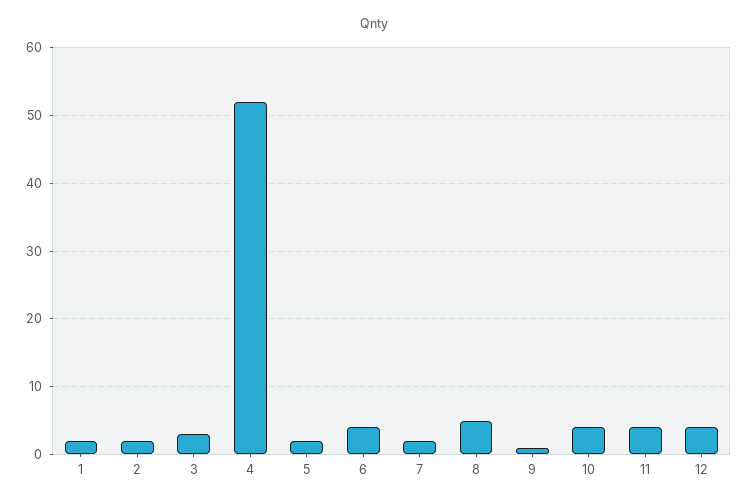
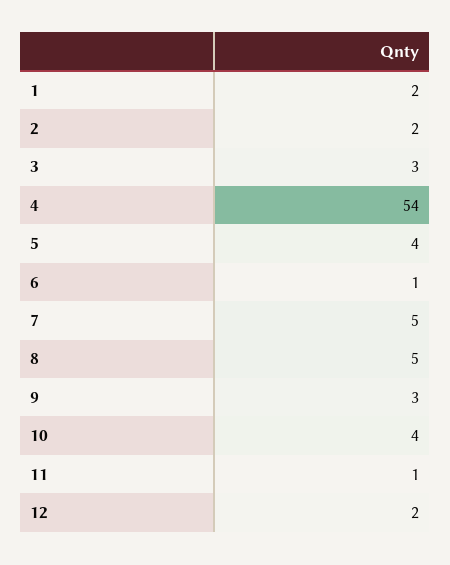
  {
    "1": 2,
    "2": 2,
    "3": 3,
-   "4": 52,
+   "4": 54,
-   "5": 2,
+   "5": 4,
-   "6": 4,
+   "6": 1,
-   "7": 2,
+   "7": 5,
    "8": 5,
-   "9": 1,
+   "9": 3,
    "10": 4,
-   "11": 4,
+   "11": 1,
-   "12": 4
+   "12": 2
  }

